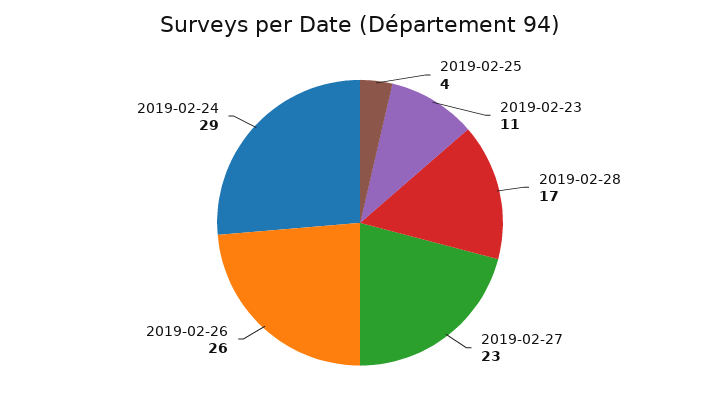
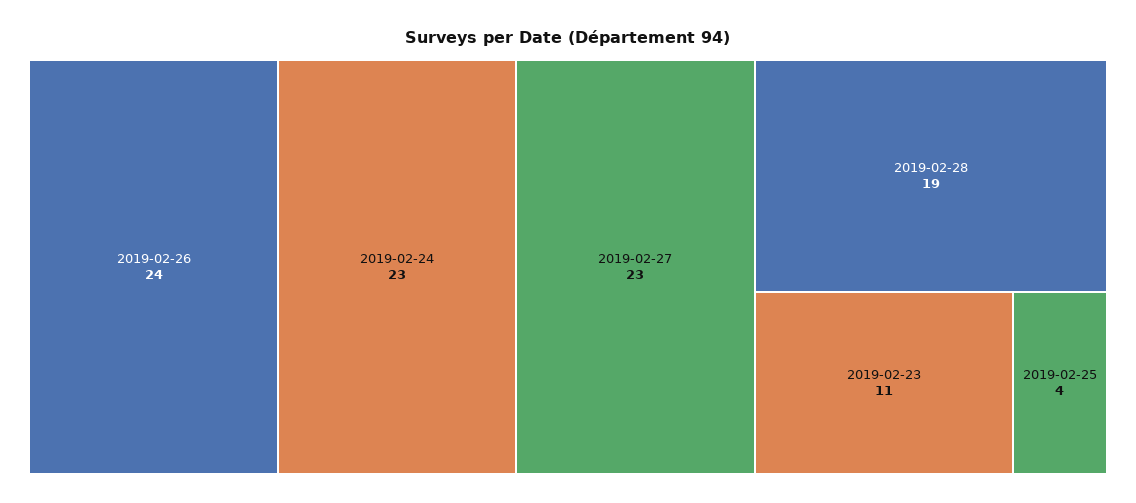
  {
    "2019-02-25": 4,
    "2019-02-23": 11,
-   "2019-02-28": 17,
+   "2019-02-28": 19,
    "2019-02-27": 23,
-   "2019-02-26": 26,
+   "2019-02-26": 24,
-   "2019-02-24": 29
+   "2019-02-24": 23
  }

